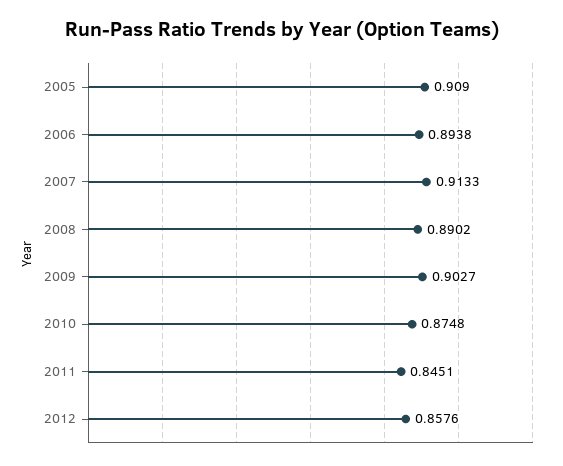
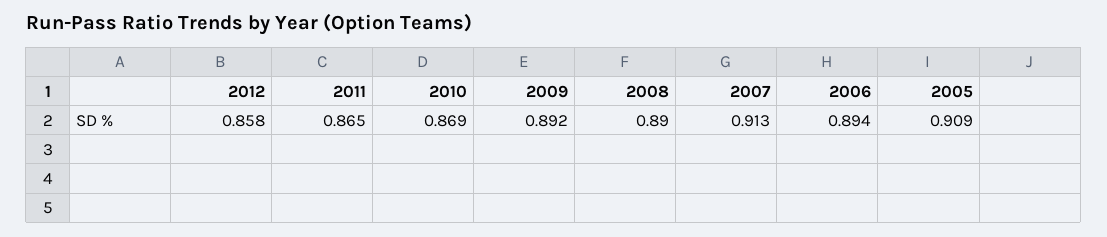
  {
    "2005": 0.909,
    "2006": 0.8938,
    "2007": 0.9133,
    "2008": 0.8902,
-   "2009": 0.9027,
+   "2009": 0.892,
-   "2010": 0.8748,
+   "2010": 0.869,
-   "2011": 0.8451,
+   "2011": 0.865,
    "2012": 0.8576
  }

